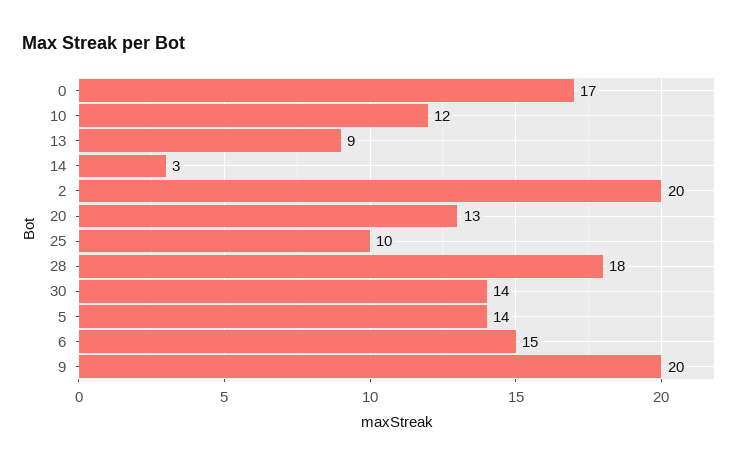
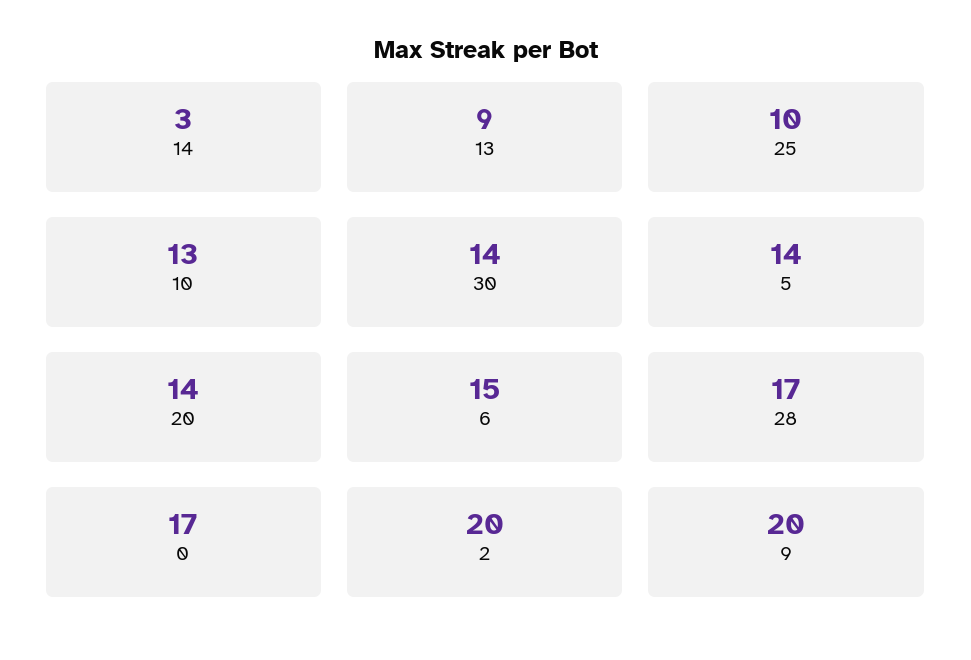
  {
    "0": 17,
-   "10": 12,
+   "10": 13,
    "13": 9,
    "14": 3,
    "2": 20,
-   "20": 13,
+   "20": 14,
    "25": 10,
-   "28": 18,
+   "28": 17,
    "30": 14,
    "5": 14,
    "6": 15,
    "9": 20
  }

